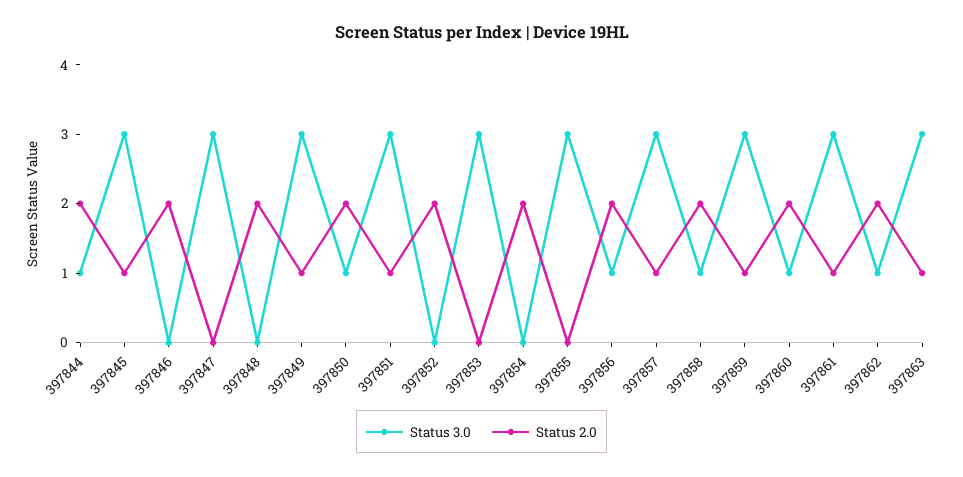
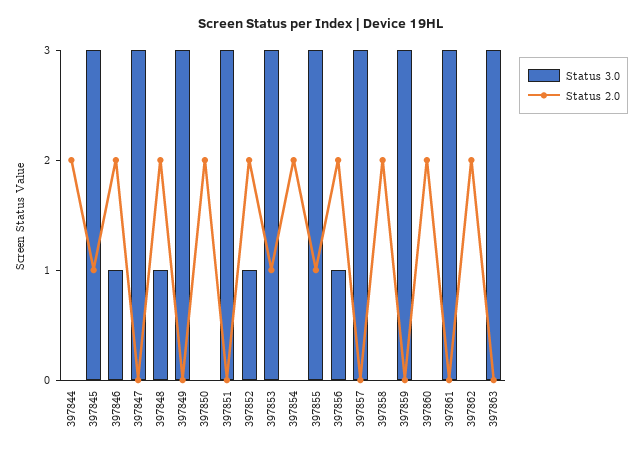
  {
    "Status 3.0": {
-     "397844": 1,
+     "397844": 0,
      "397845": 3,
-     "397846": 0,
+     "397846": 1,
      "397847": 3,
-     "397848": 0,
+     "397848": 1,
      "397849": 3,
-     "397850": 1,
+     "397850": 0,
      "397851": 3,
-     "397852": 0,
+     "397852": 1,
      "397853": 3,
      "397854": 0,
      "397855": 3,
      "397856": 1,
      "397857": 3,
-     "397858": 1,
+     "397858": 0,
      "397859": 3,
-     "397860": 1,
+     "397860": 0,
      "397861": 3,
-     "397862": 1,
+     "397862": 0,
      "397863": 3
    },
    "Status 2.0": {
      "397844": 2,
      "397845": 1,
      "397846": 2,
      "397847": 0,
      "397848": 2,
-     "397849": 1,
+     "397849": 0,
      "397850": 2,
-     "397851": 1,
+     "397851": 0,
      "397852": 2,
-     "397853": 0,
+     "397853": 1,
      "397854": 2,
-     "397855": 0,
+     "397855": 1,
      "397856": 2,
-     "397857": 1,
+     "397857": 0,
      "397858": 2,
-     "397859": 1,
+     "397859": 0,
      "397860": 2,
-     "397861": 1,
+     "397861": 0,
      "397862": 2,
-     "397863": 1
+     "397863": 0
    }
  }

